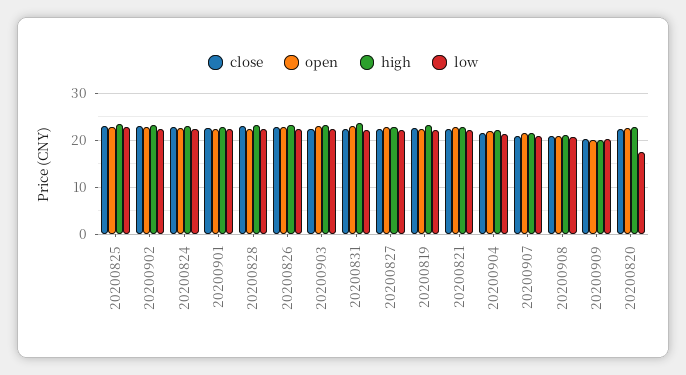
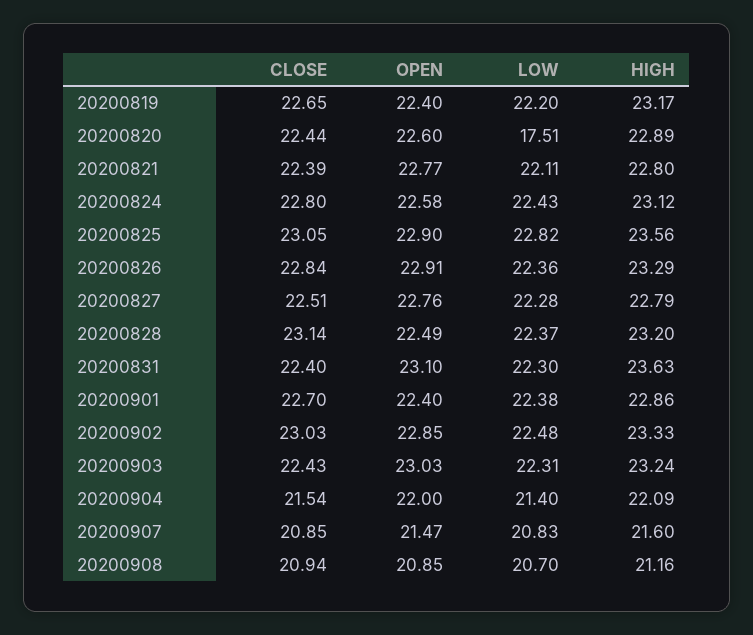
  {
    "close": {
      "20200825": 23.05,
      "20200902": 23.03,
      "20200824": 22.8,
      "20200901": 22.7,
      "20200828": 23.14,
      "20200826": 22.84,
      "20200903": 22.43,
      "20200831": 22.4,
      "20200827": 22.51,
      "20200819": 22.65,
      "20200821": 22.39,
      "20200904": 21.54,
      "20200907": 20.85,
      "20200908": 20.94,
-     "20200909": 20,
      "20200820": 22.44
    },
    "open": {
      "20200825": 22.9,
      "20200902": 22.85,
      "20200824": 22.58,
      "20200901": 22.4,
      "20200828": 22.49,
      "20200826": 22.91,
      "20200903": 23.03,
      "20200831": 23.1,
      "20200827": 22.76,
      "20200819": 22.4,
      "20200821": 22.77,
      "20200904": 22,
      "20200907": 21.47,
      "20200908": 20.85,
-     "20200909": 20,
      "20200820": 22.6
    },
    "high": {
      "20200825": 23.56,
      "20200902": 23.33,
      "20200824": 23.12,
      "20200901": 22.86,
      "20200828": 23.2,
      "20200826": 23.29,
      "20200903": 23.24,
      "20200831": 23.63,
      "20200827": 22.79,
      "20200819": 23.17,
      "20200821": 22.8,
      "20200904": 22.09,
      "20200907": 21.6,
      "20200908": 21.16,
-     "20200909": 20,
      "20200820": 22.89
    },
    "low": {
      "20200825": 22.82,
      "20200902": 22.48,
      "20200824": 22.43,
      "20200901": 22.38,
      "20200828": 22.37,
      "20200826": 22.36,
      "20200903": 22.31,
      "20200831": 22.3,
      "20200827": 22.28,
      "20200819": 22.2,
      "20200821": 22.11,
      "20200904": 21.4,
      "20200907": 20.83,
      "20200908": 20.7,
-     "20200909": 20,
      "20200820": 17.51
    }
  }

